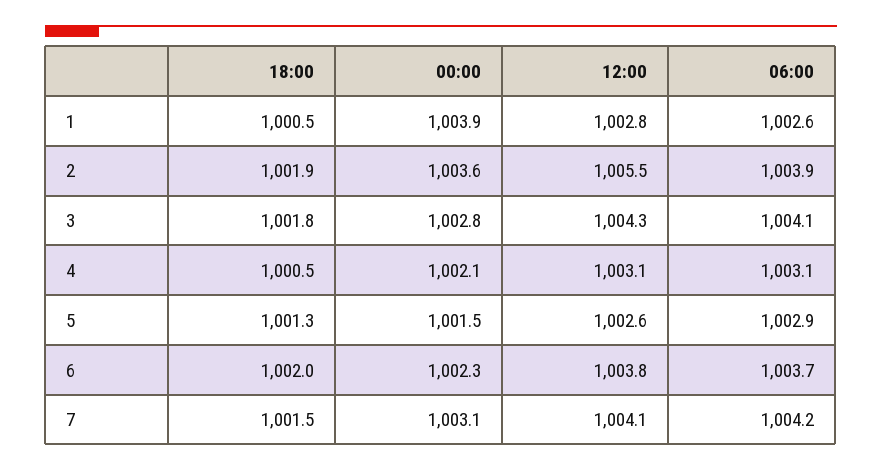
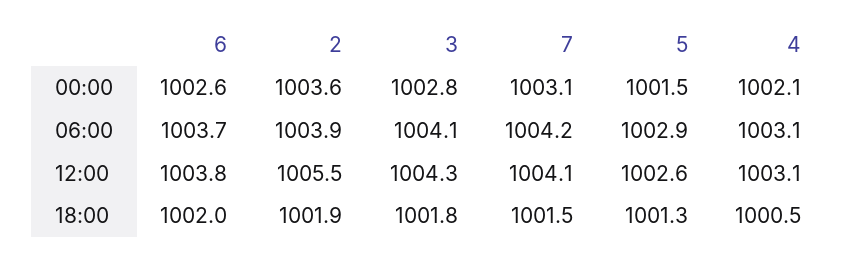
  {
    "18:00": {
-     "1": 1000.5,
      "2": 1001.9,
      "3": 1001.8,
      "4": 1000.5,
      "5": 1001.3,
      "6": 1002,
      "7": 1001.5
    },
    "00:00": {
-     "1": 1003.9,
      "2": 1003.6,
      "3": 1002.8,
      "4": 1002.1,
      "5": 1001.5,
-     "6": 1002.3,
+     "6": 1002.6,
      "7": 1003.1
    },
    "12:00": {
-     "1": 1002.8,
      "2": 1005.5,
      "3": 1004.3,
      "4": 1003.1,
      "5": 1002.6,
      "6": 1003.8,
      "7": 1004.1
    },
    "06:00": {
-     "1": 1002.6,
      "2": 1003.9,
      "3": 1004.1,
      "4": 1003.1,
      "5": 1002.9,
      "6": 1003.7,
      "7": 1004.2
    }
  }

